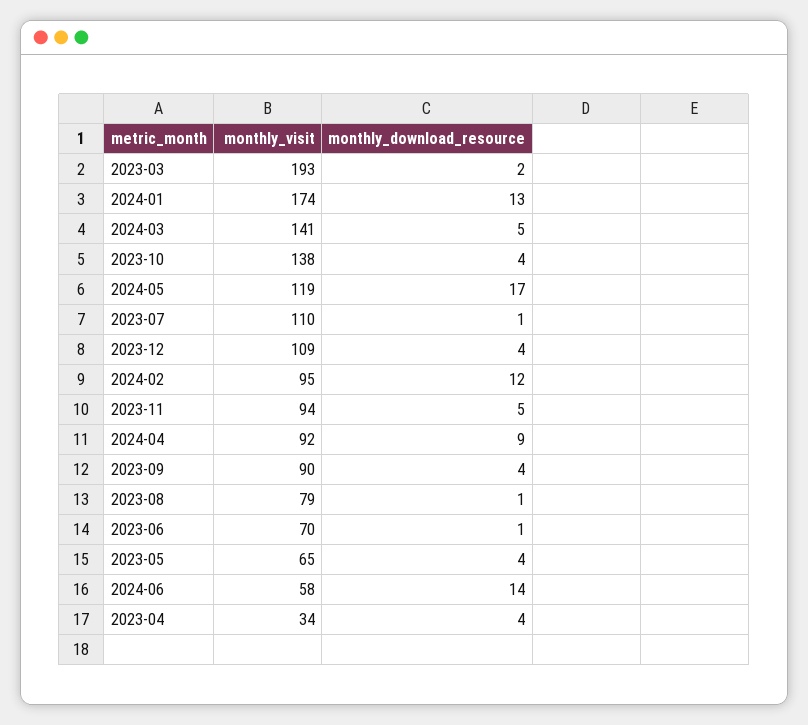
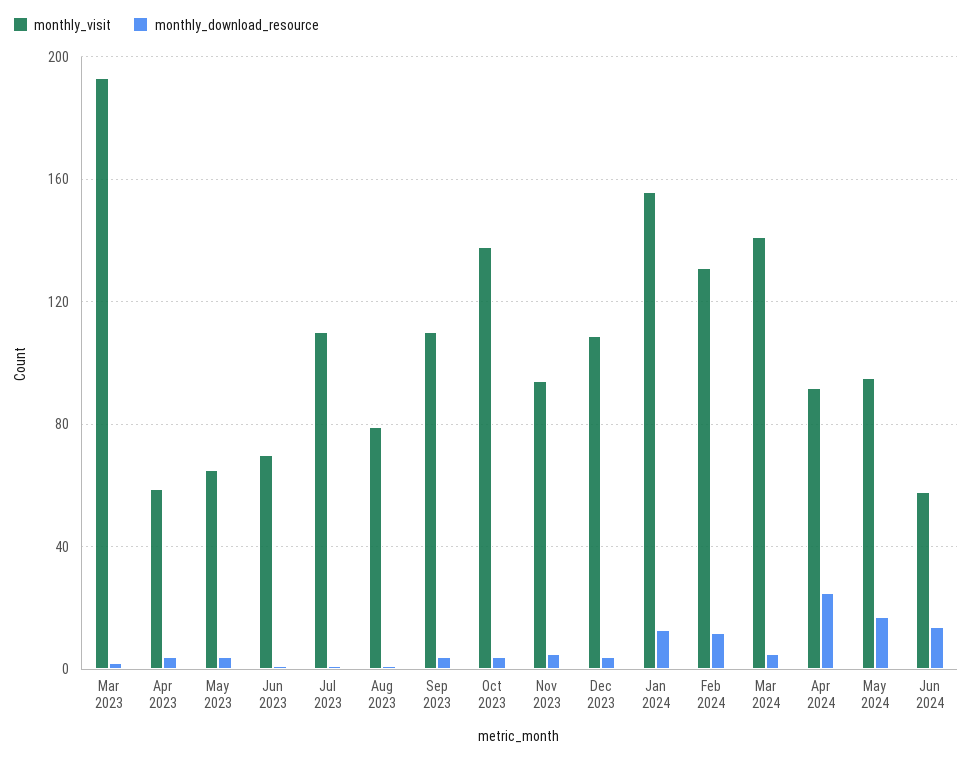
  {
    "monthly_visit": {
      "2023-03": 193,
-     "2024-01": 174,
+     "2024-01": 155,
      "2024-03": 141,
      "2023-10": 138,
-     "2024-05": 119,
+     "2024-05": 95,
      "2023-07": 110,
      "2023-12": 109,
-     "2024-02": 95,
+     "2024-02": 130,
      "2023-11": 94,
      "2024-04": 92,
-     "2023-09": 90,
+     "2023-09": 110,
      "2023-08": 79,
      "2023-06": 70,
      "2023-05": 65,
      "2024-06": 58,
-     "2023-04": 34
+     "2023-04": 60
    },
    "monthly_download_resource": {
      "2023-03": 2,
      "2024-01": 13,
      "2024-03": 5,
      "2023-10": 4,
      "2024-05": 17,
      "2023-07": 1,
      "2023-12": 4,
      "2024-02": 12,
      "2023-11": 5,
-     "2024-04": 9,
+     "2024-04": 25,
      "2023-09": 4,
      "2023-08": 1,
      "2023-06": 1,
      "2023-05": 4,
      "2024-06": 14,
      "2023-04": 4
    }
  }

